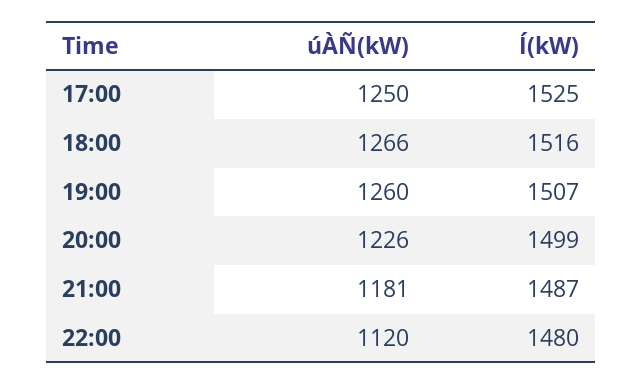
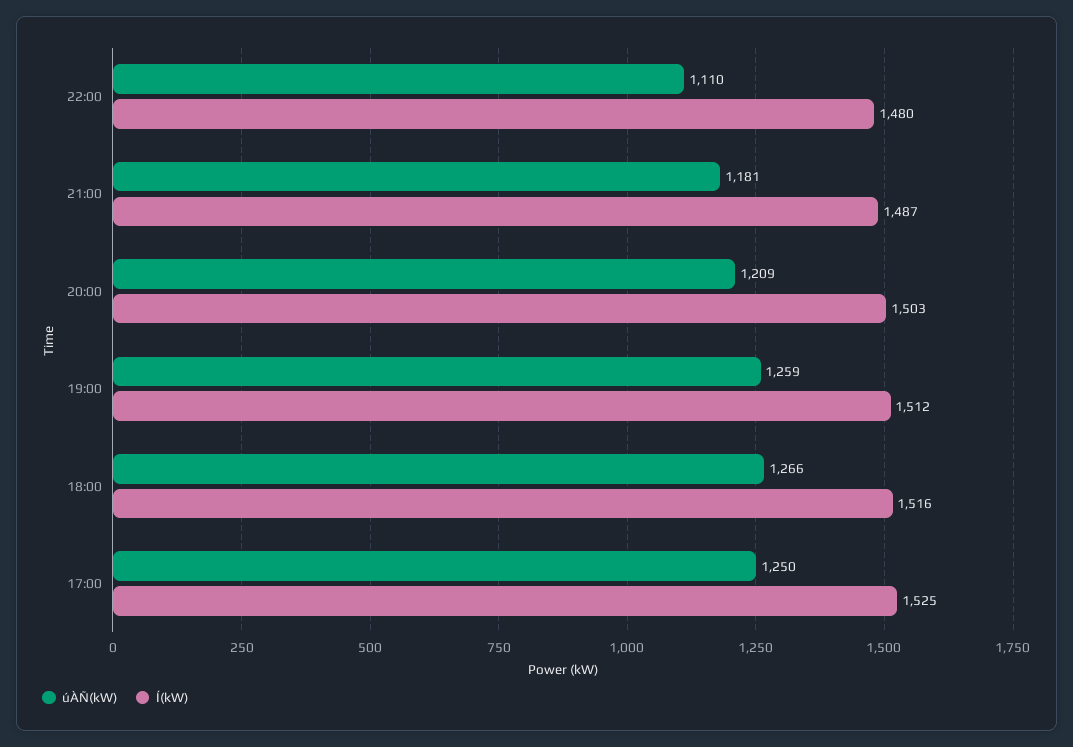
  {
    "úÀÑ(kW)": {
      "17:00": 1250,
      "18:00": 1266,
-     "19:00": 1260,
+     "19:00": 1259,
-     "20:00": 1226,
+     "20:00": 1209,
      "21:00": 1181,
-     "22:00": 1120
+     "22:00": 1110
    },
    "Í(kW)": {
      "17:00": 1525,
      "18:00": 1516,
-     "19:00": 1507,
+     "19:00": 1512,
-     "20:00": 1499,
+     "20:00": 1503,
      "21:00": 1487,
      "22:00": 1480
    }
  }

